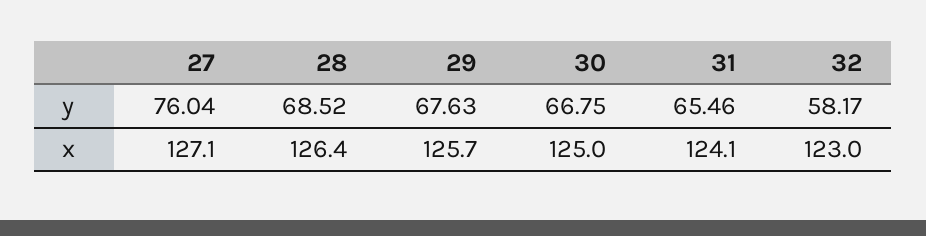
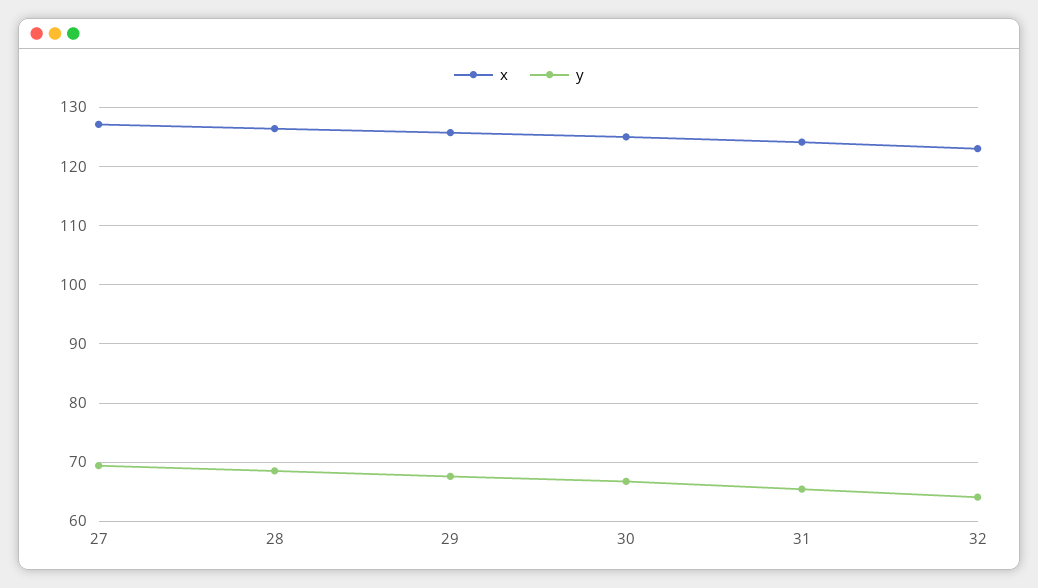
  {
    "y": {
-     "27": 76.04,
+     "27": 70,
      "28": 68.52,
      "29": 67.63,
      "30": 66.75,
      "31": 65.46,
-     "32": 58.17
+     "32": 64
    },
    "x": {
      "27": 127.1,
      "28": 126.4,
      "29": 125.7,
      "30": 125,
      "31": 124.1,
      "32": 123
    }
  }

